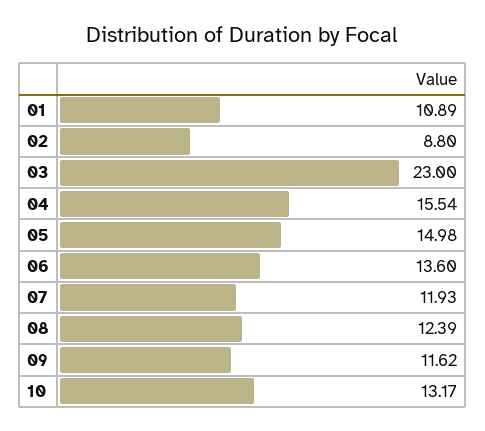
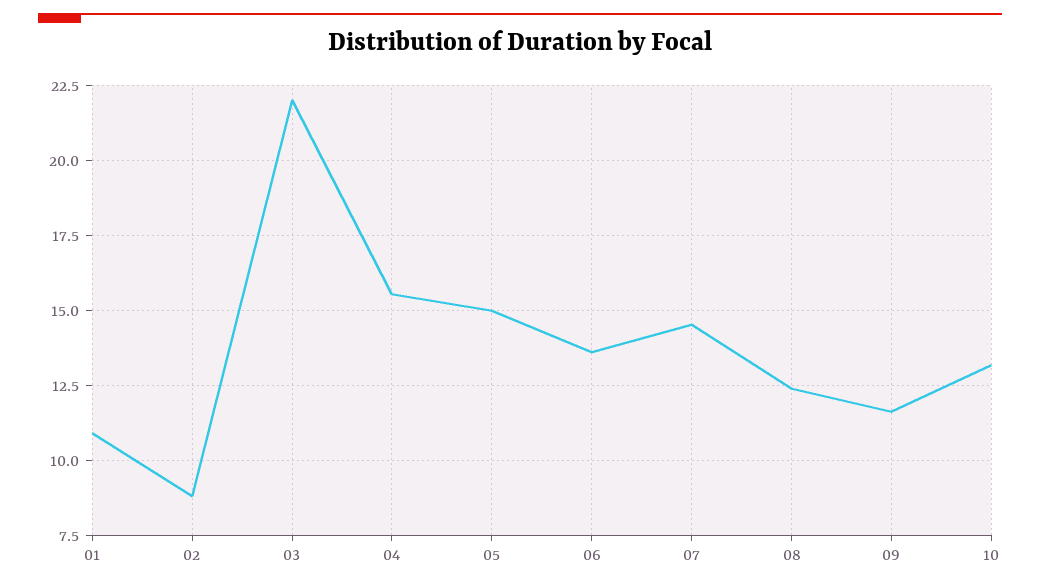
  {
    "01": 10.89,
    "02": 8.8,
-   "03": 23,
+   "03": 22,
    "04": 15.54,
    "05": 14.98,
    "06": 13.6,
-   "07": 11.93,
+   "07": 14.5,
    "08": 12.39,
    "09": 11.62,
    "10": 13.17
  }

